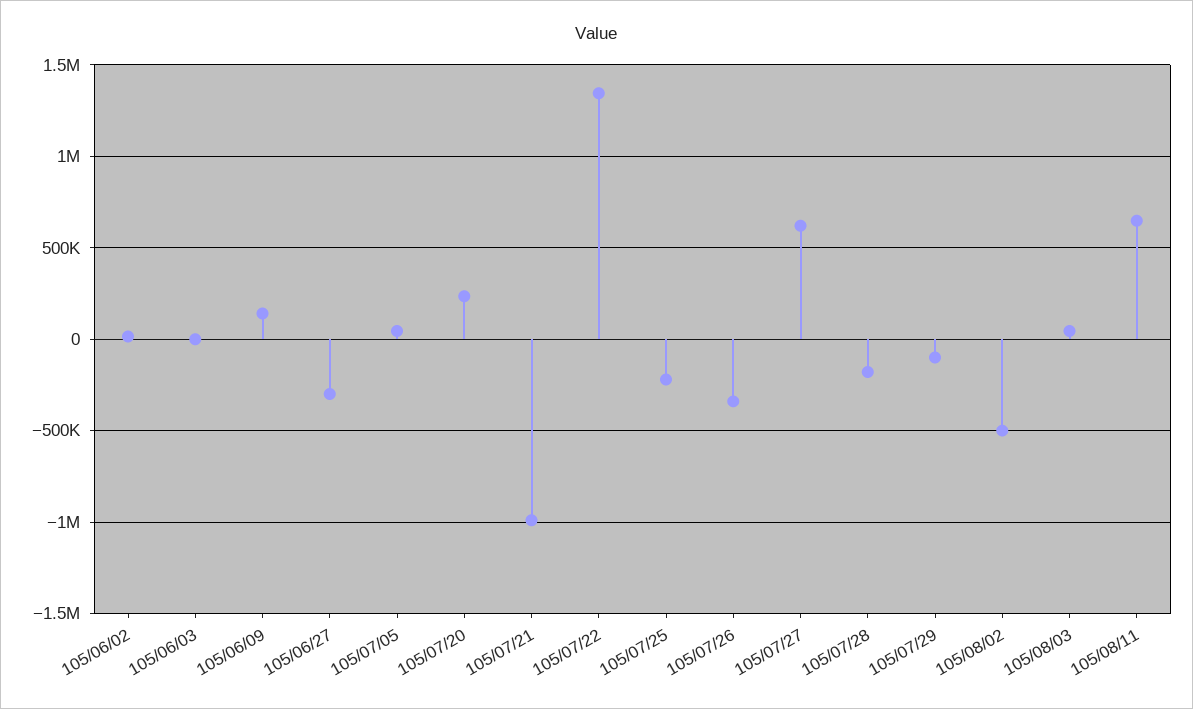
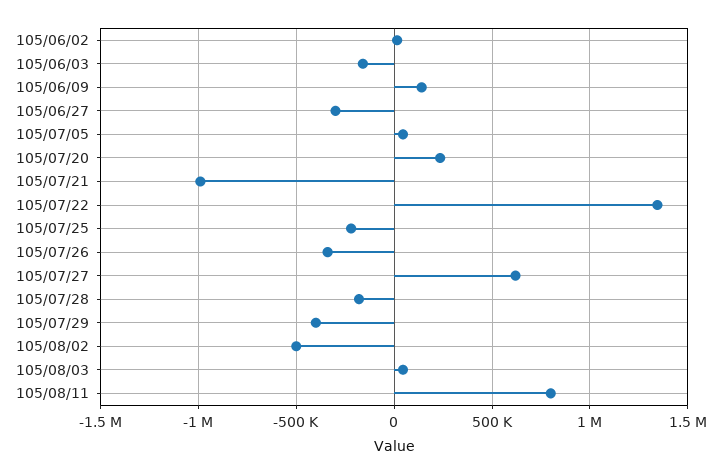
  {
    "105/06/02": 0,
-   "105/06/03": 0,
+   "105/06/03": -150000,
    "105/06/09": 150000,
    "105/06/27": -300000,
    "105/07/05": 50000,
    "105/07/20": 250000,
    "105/07/21": -1000000,
    "105/07/22": 1350000,
    "105/07/25": -200000,
    "105/07/26": -350000,
    "105/07/27": 600000,
    "105/07/28": -200000,
-   "105/07/29": -100000,
+   "105/07/29": -400000,
    "105/08/02": -500000,
    "105/08/03": 50000,
-   "105/08/11": 650000
+   "105/08/11": 800000
  }

